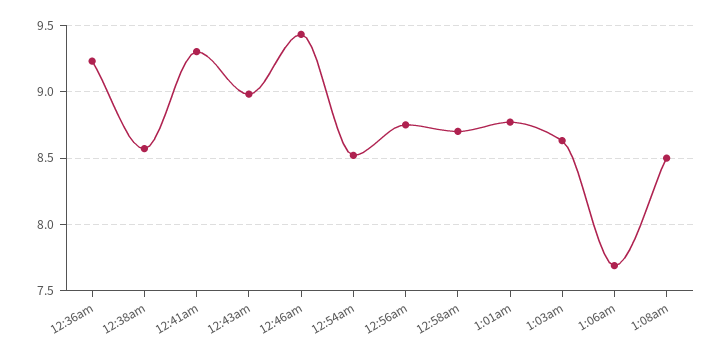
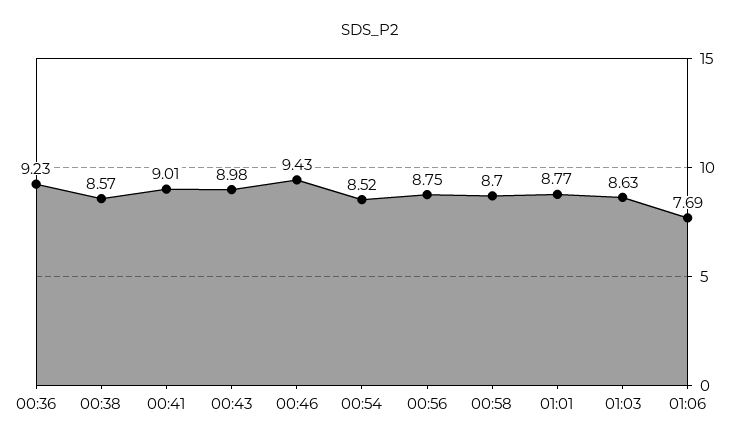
  {
    "12:36am": 9.23,
    "12:38am": 8.57,
-   "12:41am": 9.3,
+   "12:41am": 9.01,
    "12:43am": 8.98,
    "12:46am": 9.43,
    "12:54am": 8.52,
    "12:56am": 8.75,
    "12:58am": 8.7,
    "1:01am": 8.77,
    "1:03am": 8.63,
-   "1:06am": 7.69,
+   "1:06am": 7.69
-   "1:08am": 8.5
  }

